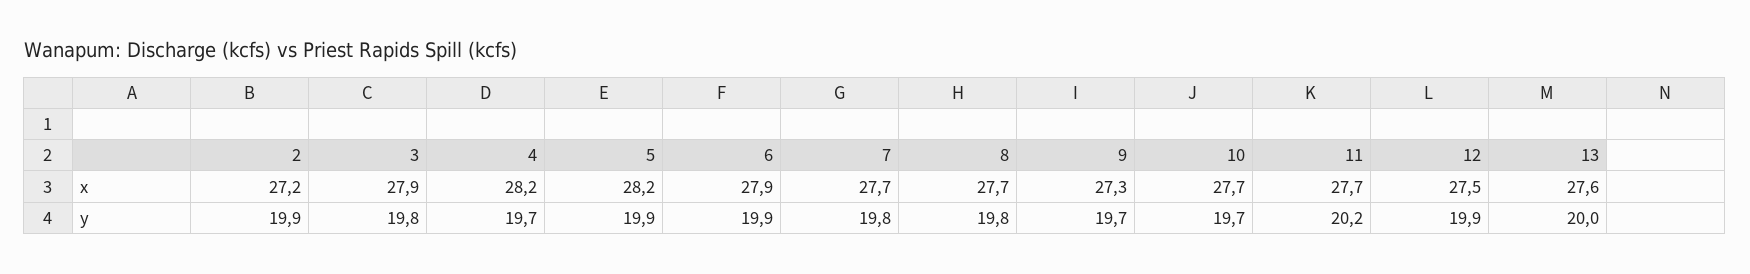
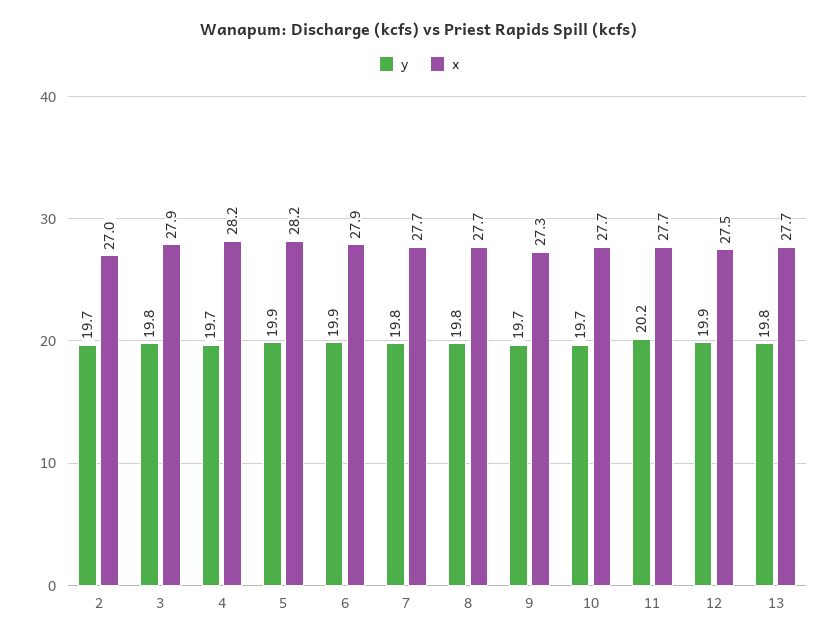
  {
    "x": {
-     "2": 27.2,
+     "2": 27,
      "3": 27.9,
      "4": 28.2,
      "5": 28.2,
      "6": 27.9,
      "7": 27.7,
      "8": 27.7,
      "9": 27.3,
      "10": 27.7,
      "11": 27.7,
      "12": 27.5,
-     "13": 27.6
+     "13": 27.7
    },
    "y": {
-     "2": 19.9,
+     "2": 19.7,
      "3": 19.8,
      "4": 19.7,
      "5": 19.9,
      "6": 19.9,
      "7": 19.8,
      "8": 19.8,
      "9": 19.7,
      "10": 19.7,
      "11": 20.2,
      "12": 19.9,
-     "13": 20
+     "13": 19.8
    }
  }

